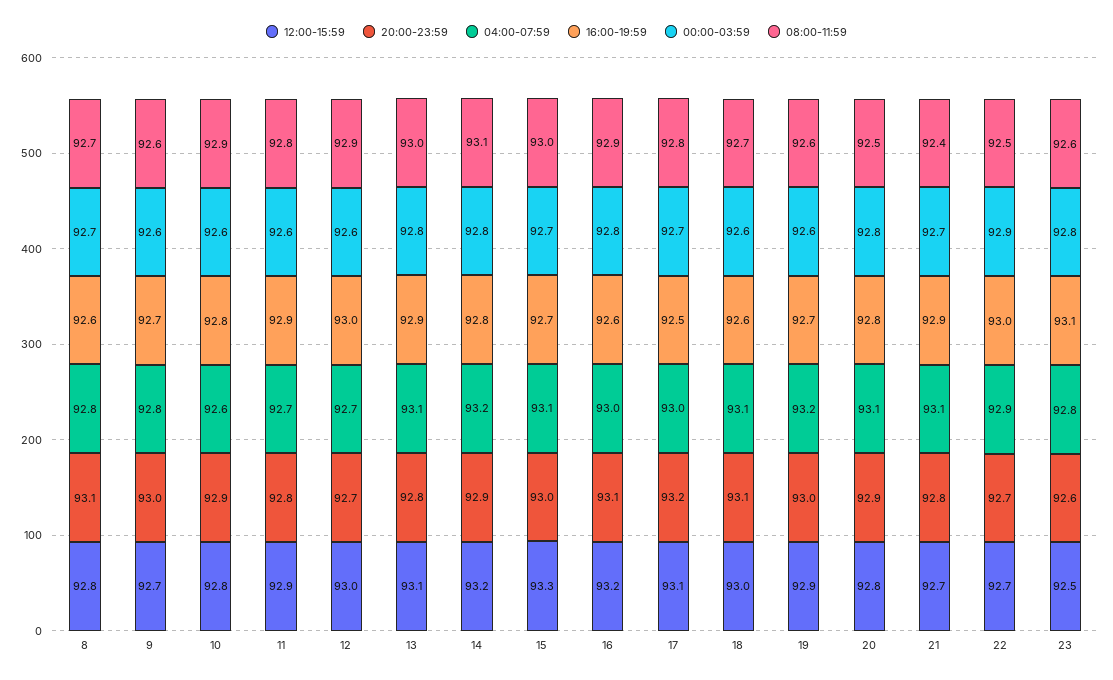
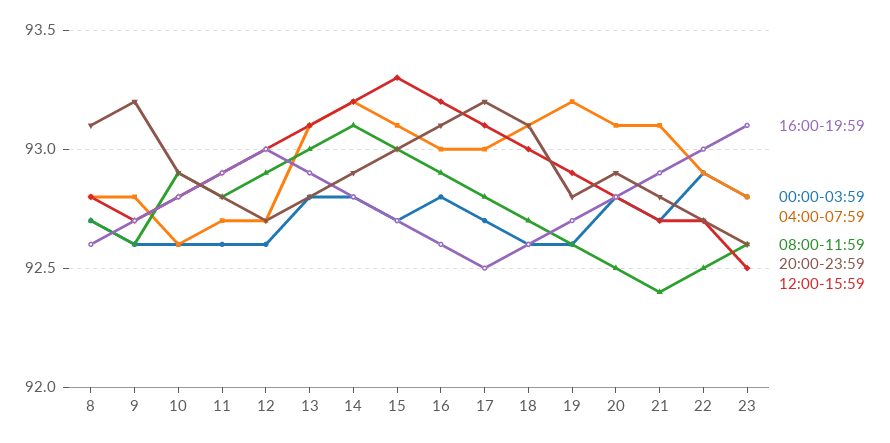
  {
    "12:00-15:59": {
      "8": 92.8,
      "9": 92.7,
      "10": 92.8,
      "11": 92.9,
      "12": 93,
      "13": 93.1,
      "14": 93.2,
      "15": 93.3,
      "16": 93.2,
      "17": 93.1,
      "18": 93,
      "19": 92.9,
      "20": 92.8,
      "21": 92.7,
      "22": 92.7,
      "23": 92.5
    },
    "20:00-23:59": {
      "8": 93.1,
-     "9": 93,
+     "9": 93.2,
      "10": 92.9,
      "11": 92.8,
      "12": 92.7,
      "13": 92.8,
      "14": 92.9,
      "15": 93,
      "16": 93.1,
      "17": 93.2,
      "18": 93.1,
-     "19": 93,
+     "19": 92.8,
      "20": 92.9,
      "21": 92.8,
      "22": 92.7,
      "23": 92.6
    },
    "04:00-07:59": {
      "8": 92.8,
      "9": 92.8,
      "10": 92.6,
      "11": 92.7,
      "12": 92.7,
      "13": 93.1,
      "14": 93.2,
      "15": 93.1,
      "16": 93,
      "17": 93,
      "18": 93.1,
      "19": 93.2,
      "20": 93.1,
      "21": 93.1,
      "22": 92.9,
      "23": 92.8
    },
    "16:00-19:59": {
      "8": 92.6,
      "9": 92.7,
      "10": 92.8,
      "11": 92.9,
      "12": 93,
      "13": 92.9,
      "14": 92.8,
      "15": 92.7,
      "16": 92.6,
      "17": 92.5,
      "18": 92.6,
      "19": 92.7,
      "20": 92.8,
      "21": 92.9,
      "22": 93,
      "23": 93.1
    },
    "00:00-03:59": {
      "8": 92.7,
      "9": 92.6,
      "10": 92.6,
      "11": 92.6,
      "12": 92.6,
      "13": 92.8,
      "14": 92.8,
      "15": 92.7,
      "16": 92.8,
      "17": 92.7,
      "18": 92.6,
      "19": 92.6,
      "20": 92.8,
      "21": 92.7,
      "22": 92.9,
      "23": 92.8
    },
    "08:00-11:59": {
      "8": 92.7,
      "9": 92.6,
      "10": 92.9,
      "11": 92.8,
      "12": 92.9,
      "13": 93,
      "14": 93.1,
      "15": 93,
      "16": 92.9,
      "17": 92.8,
      "18": 92.7,
      "19": 92.6,
      "20": 92.5,
      "21": 92.4,
      "22": 92.5,
      "23": 92.6
    }
  }

